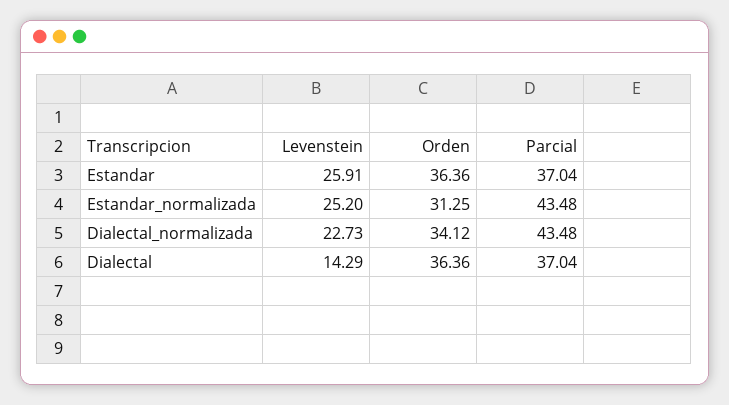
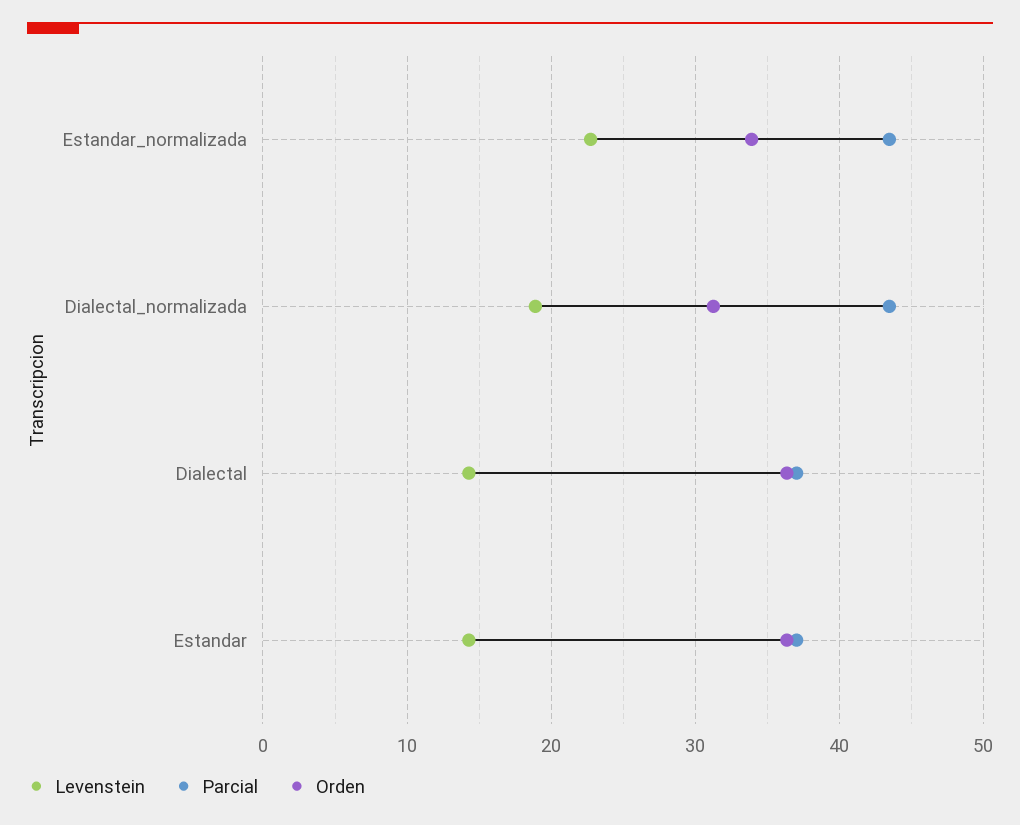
  {
    "Levenstein": {
-     "Estandar": 25.91,
+     "Estandar": 14,
-     "Estandar_normalizada": 25.2,
+     "Estandar_normalizada": 23,
-     "Dialectal_normalizada": 22.73,
+     "Dialectal_normalizada": 19,
      "Dialectal": 14.29
    },
    "Orden": {
      "Estandar": 36.36,
-     "Estandar_normalizada": 31.25,
+     "Estandar_normalizada": 34,
-     "Dialectal_normalizada": 34.12,
+     "Dialectal_normalizada": 31,
      "Dialectal": 36.36
    },
    "Parcial": {
      "Estandar": 37.04,
      "Estandar_normalizada": 43.48,
      "Dialectal_normalizada": 43.48,
      "Dialectal": 37.04
    }
  }

